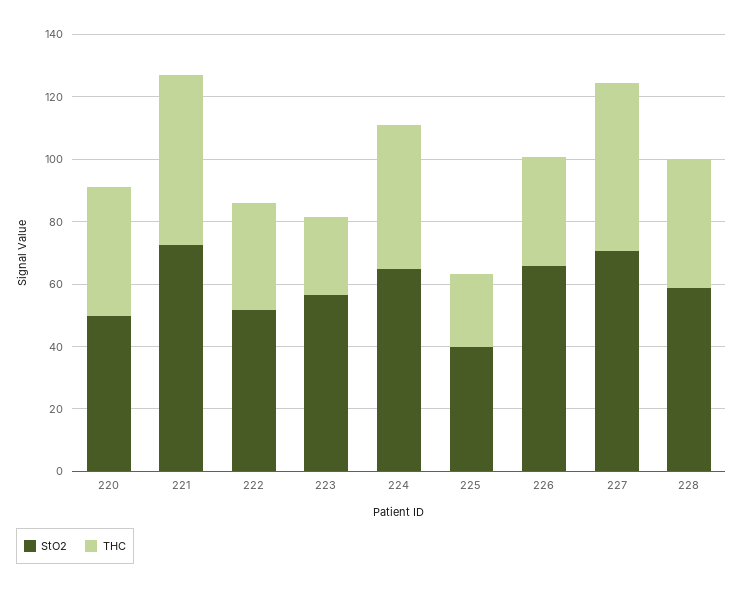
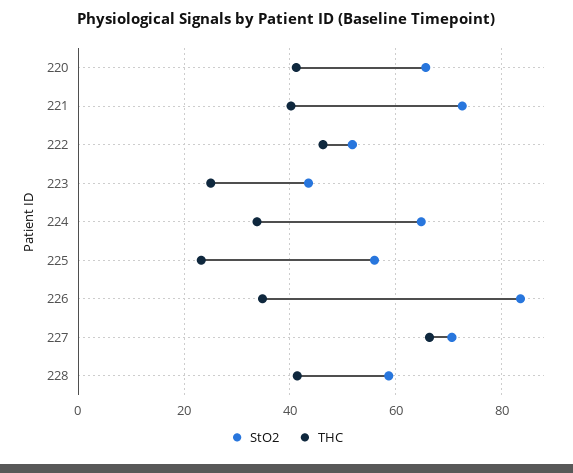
  {
    "StO2": {
-     "220": 50,
+     "220": 66,
      "221": 72,
      "222": 52,
-     "223": 55,
+     "223": 44,
      "224": 64,
-     "225": 40,
+     "225": 56,
-     "226": 65,
+     "226": 84,
      "227": 70,
      "228": 58
    },
    "THC": {
      "220": 42,
-     "221": 55,
+     "221": 40,
-     "222": 35,
+     "222": 46,
      "223": 26,
-     "224": 45,
+     "224": 34,
      "225": 24,
      "226": 34,
-     "227": 55,
+     "227": 66,
      "228": 42
    }
  }

